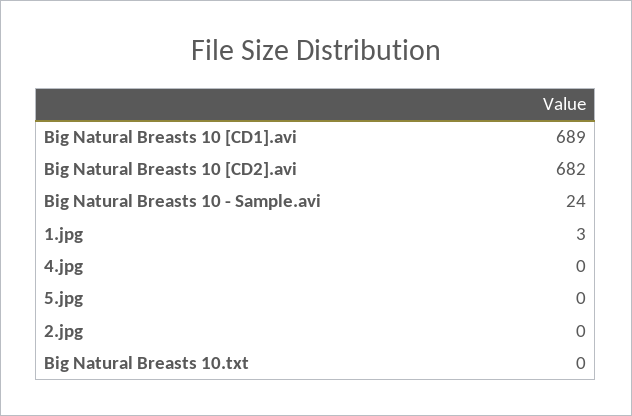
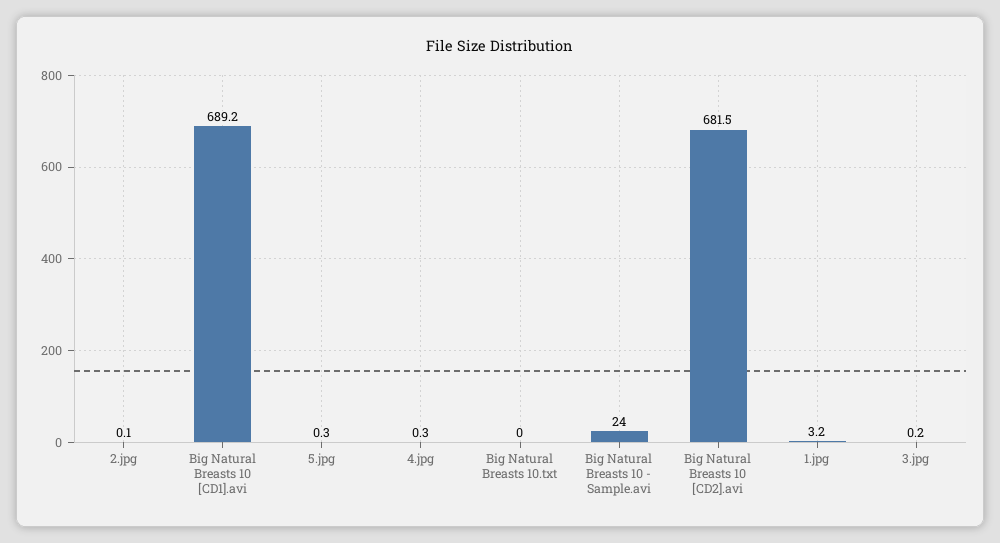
  {
    "Big Natural Breasts 10 [CD1].avi": 689.2,
    "Big Natural Breasts 10 [CD2].avi": 681.5,
    "Big Natural Breasts 10 - Sample.avi": 24,
    "1.jpg": 3.2,
    "4.jpg": 0.3,
    "5.jpg": 0.3,
    "2.jpg": 0.1,
-   "Big Natural Breasts 10.txt": 0
+   "Big Natural Breasts 10.txt": 0,
+   "3.jpg": 0.2
  }

